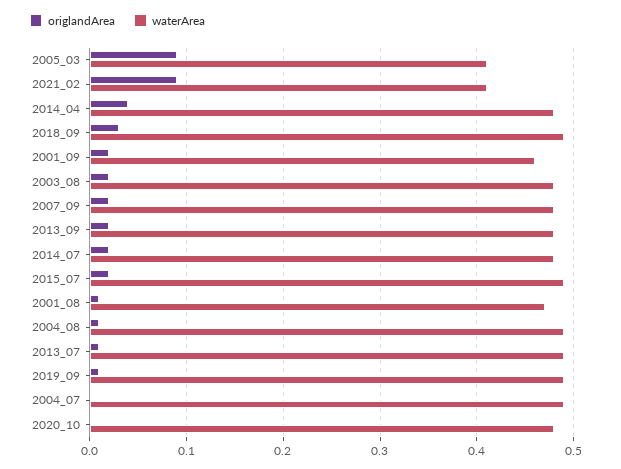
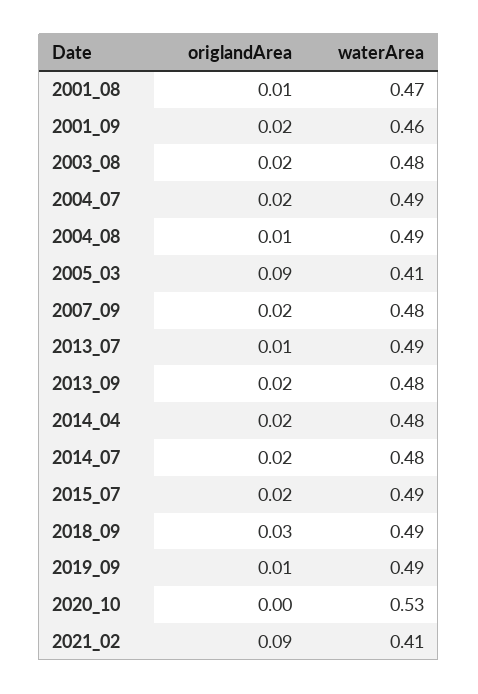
  {
    "origlandArea": {
      "2005_03": 0.09,
      "2021_02": 0.09,
-     "2014_04": 0.04,
+     "2014_04": 0.02,
      "2018_09": 0.03,
      "2001_09": 0.02,
      "2003_08": 0.02,
      "2007_09": 0.02,
      "2013_09": 0.02,
      "2014_07": 0.02,
      "2015_07": 0.02,
      "2001_08": 0.01,
      "2004_08": 0.01,
      "2013_07": 0.01,
      "2019_09": 0.01,
-     "2004_07": 0,
+     "2004_07": 0.02,
      "2020_10": 0
    },
    "waterArea": {
      "2005_03": 0.41,
      "2021_02": 0.41,
      "2014_04": 0.48,
      "2018_09": 0.49,
      "2001_09": 0.46,
      "2003_08": 0.48,
      "2007_09": 0.48,
      "2013_09": 0.48,
      "2014_07": 0.48,
      "2015_07": 0.49,
      "2001_08": 0.47,
      "2004_08": 0.49,
      "2013_07": 0.49,
      "2019_09": 0.49,
      "2004_07": 0.49,
-     "2020_10": 0.48
+     "2020_10": 0.53
    }
  }

